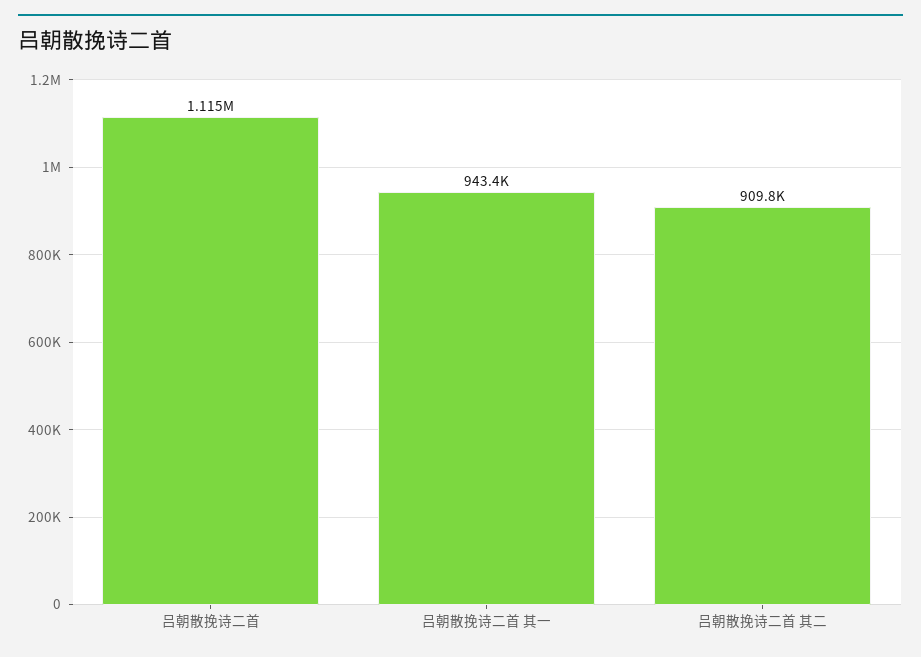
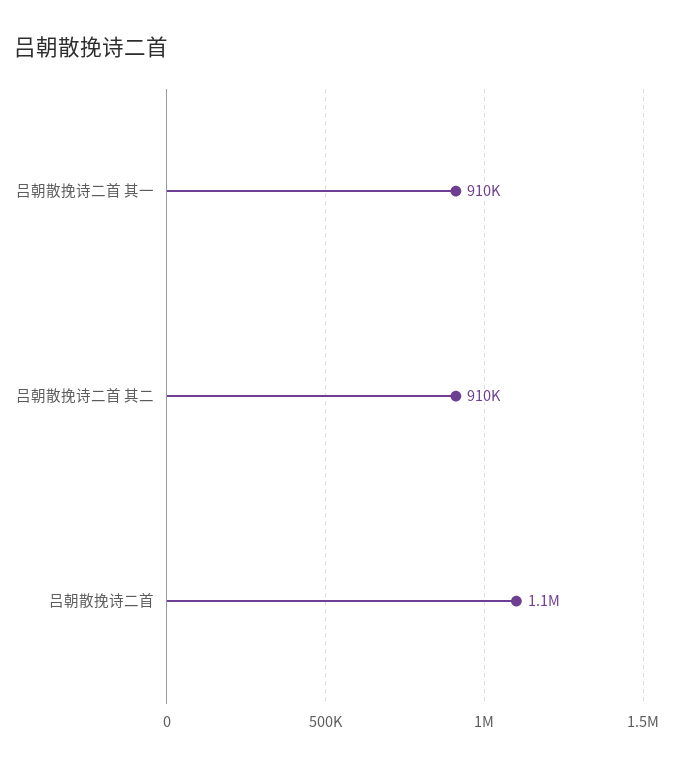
  {
    "吕朝散挽诗二首": 1115000,
-   "吕朝散挽诗二首 其一": 943400,
+   "吕朝散挽诗二首 其一": 910000,
    "吕朝散挽诗二首 其二": 909800
  }

